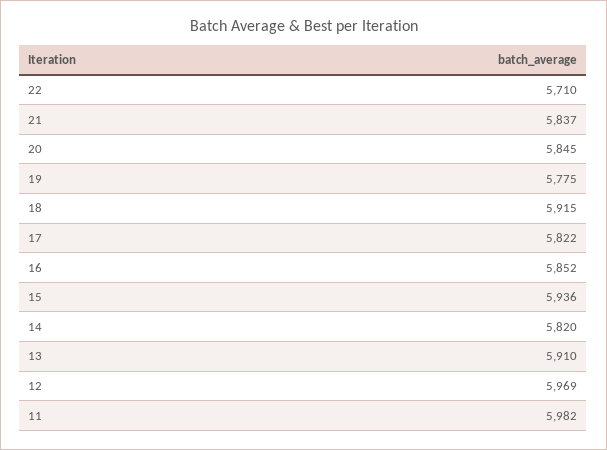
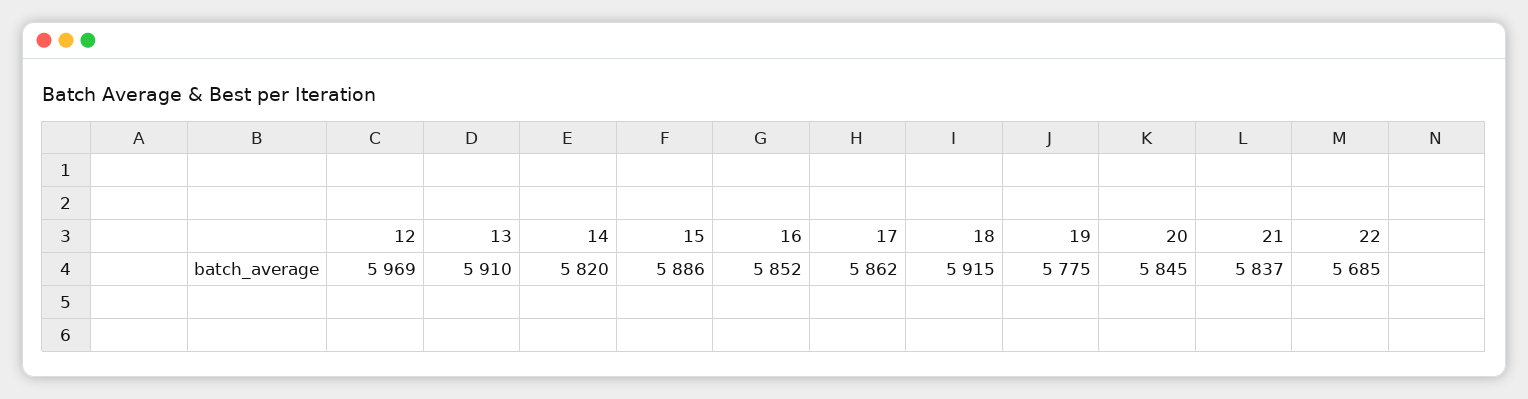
  {
-   "22": 5710,
+   "22": 5685,
    "21": 5837,
    "20": 5845,
    "19": 5775,
    "18": 5915,
-   "17": 5822,
+   "17": 5862,
    "16": 5852,
-   "15": 5936,
+   "15": 5886,
    "14": 5820,
    "13": 5910,
-   "12": 5969,
+   "12": 5969
-   "11": 5982
  }

